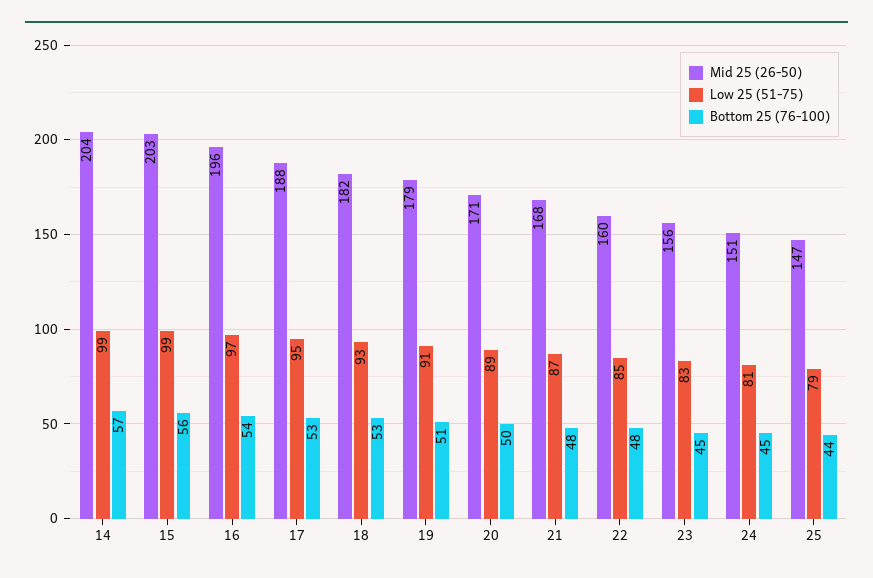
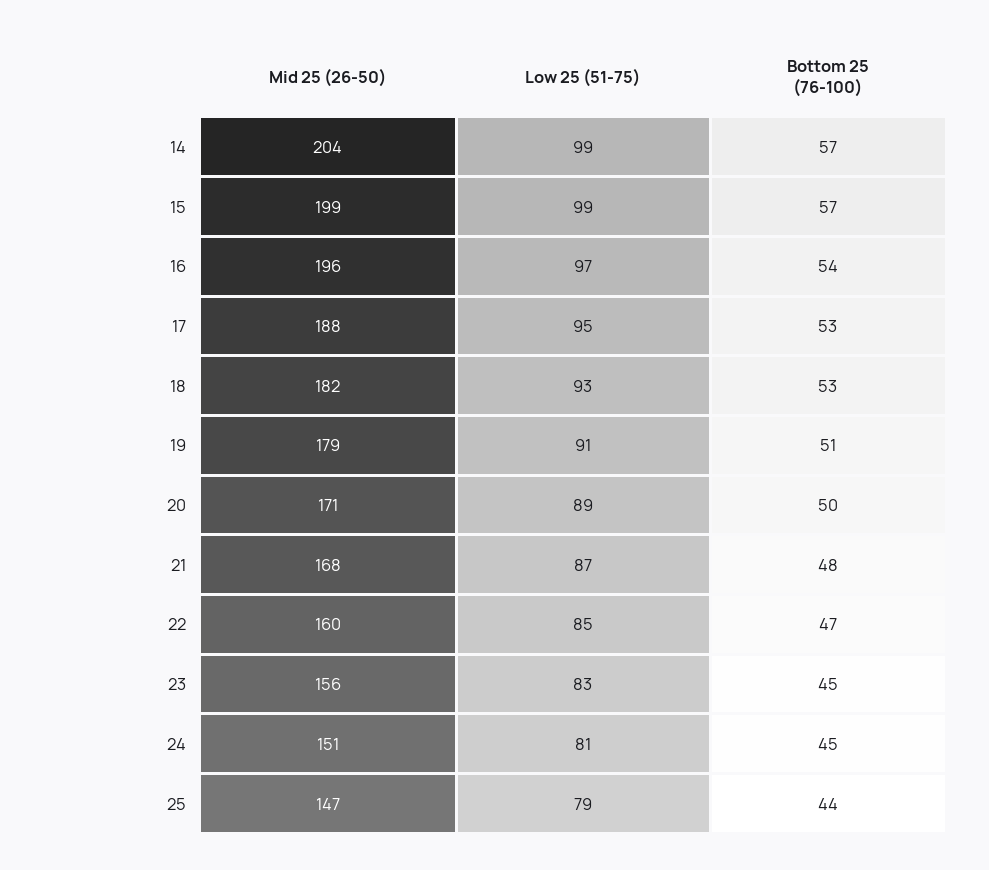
  {
    "Mid 25 (26-50)": {
      "14": 204,
-     "15": 203,
+     "15": 199,
      "16": 196,
      "17": 188,
      "18": 182,
      "19": 179,
      "20": 171,
      "21": 168,
      "22": 160,
      "23": 156,
      "24": 151,
      "25": 147
    },
    "Low 25 (51-75)": {
      "14": 99,
      "15": 99,
      "16": 97,
      "17": 95,
      "18": 93,
      "19": 91,
      "20": 89,
      "21": 87,
      "22": 85,
      "23": 83,
      "24": 81,
      "25": 79
    },
    "Bottom 25 (76-100)": {
      "14": 57,
-     "15": 56,
+     "15": 57,
      "16": 54,
      "17": 53,
      "18": 53,
      "19": 51,
      "20": 50,
      "21": 48,
-     "22": 48,
+     "22": 47,
      "23": 45,
      "24": 45,
      "25": 44
    }
  }

